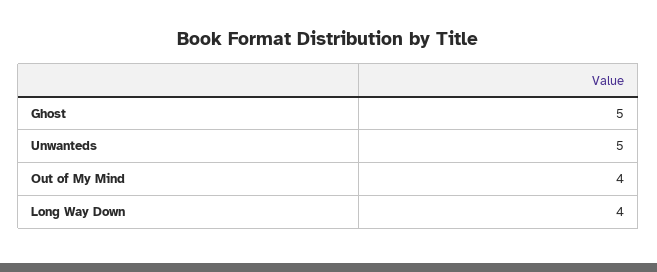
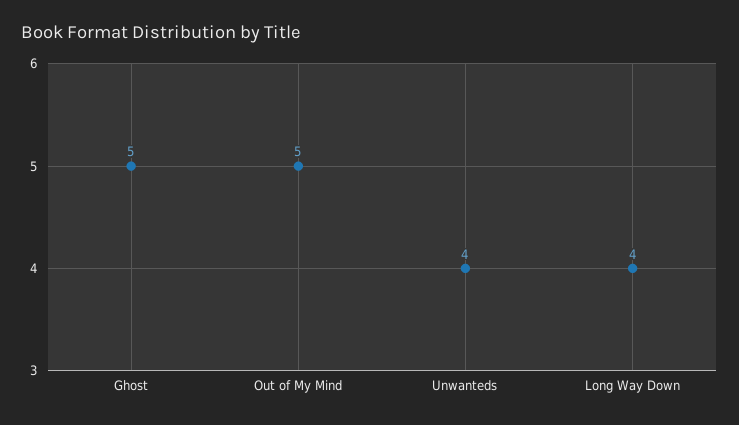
  {
    "Ghost": 5,
-   "Unwanteds": 5,
+   "Unwanteds": 4,
-   "Out of My Mind": 4,
+   "Out of My Mind": 5,
    "Long Way Down": 4
  }

